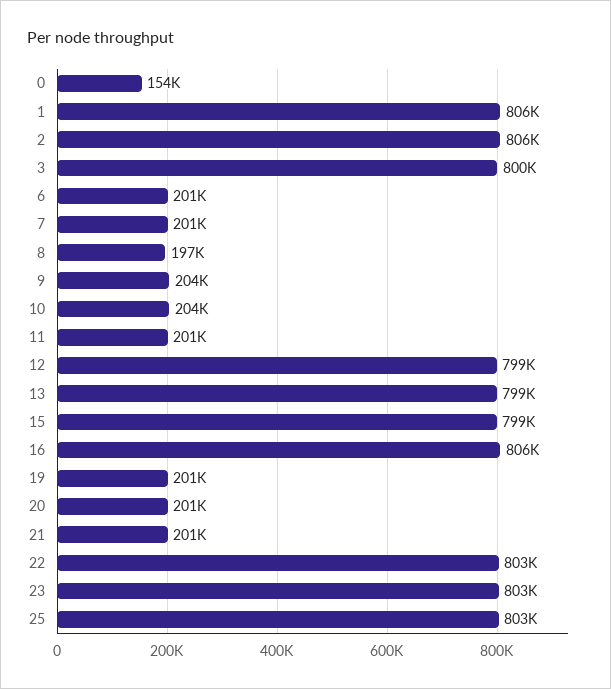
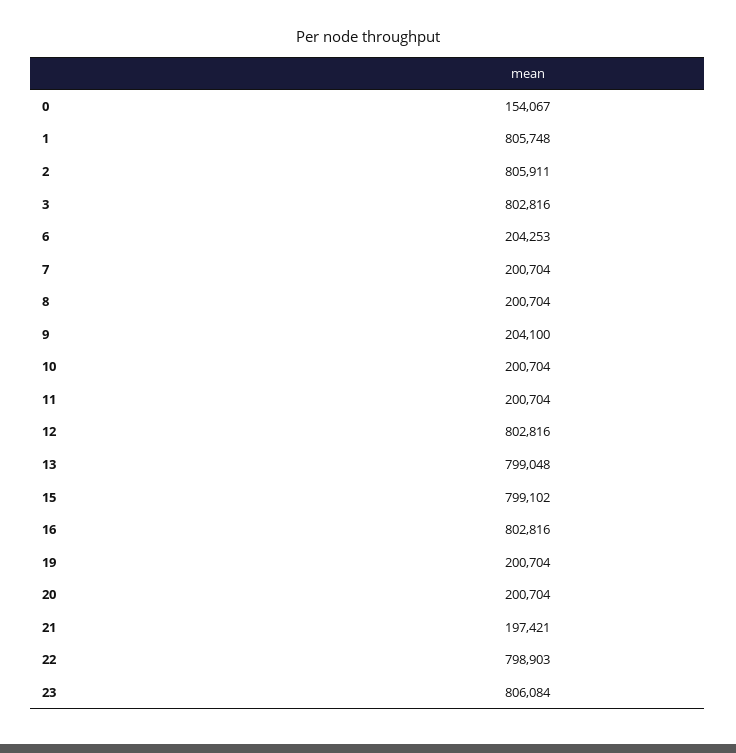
  {
    "0": 154067,
    "1": 805748,
    "2": 805911,
-   "3": 800000,
+   "3": 802816,
-   "6": 201000,
+   "6": 204253,
    "7": 200704,
-   "8": 197000,
+   "8": 200704,
    "9": 204100,
-   "10": 204000,
+   "10": 200704,
    "11": 200704,
-   "12": 799000,
+   "12": 802816,
    "13": 799048,
    "15": 799102,
-   "16": 806000,
+   "16": 802816,
    "19": 200704,
    "20": 200704,
-   "21": 201000,
+   "21": 197421,
-   "22": 803000,
+   "22": 798903,
-   "23": 803000,
+   "23": 806084
-   "25": 803000
  }

